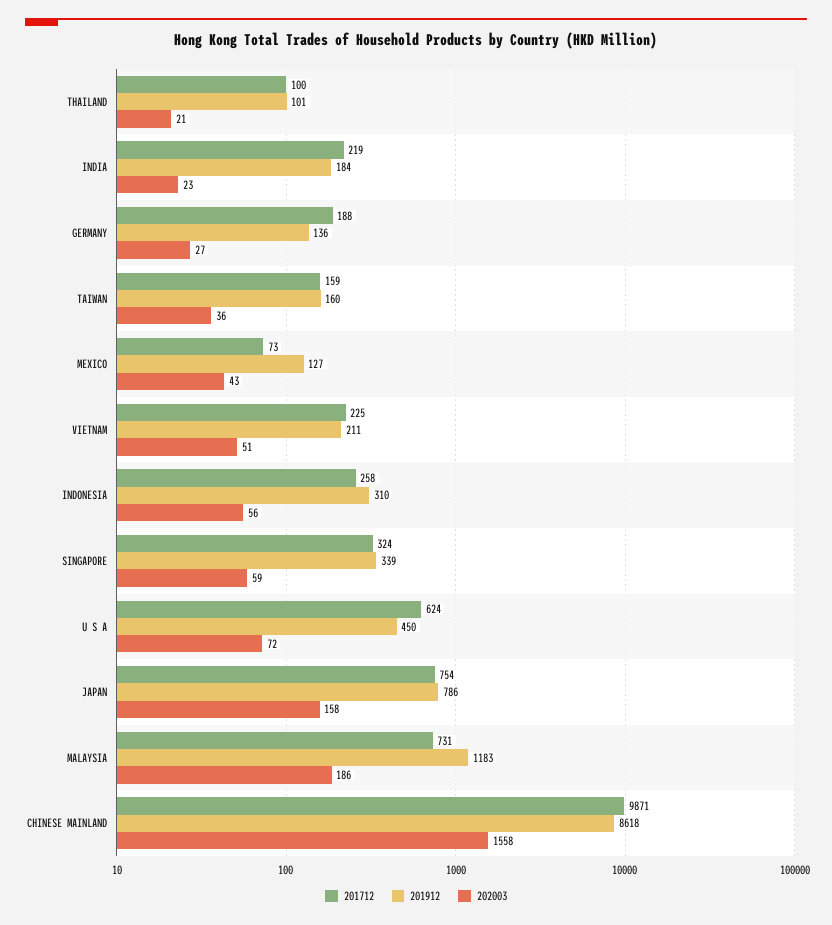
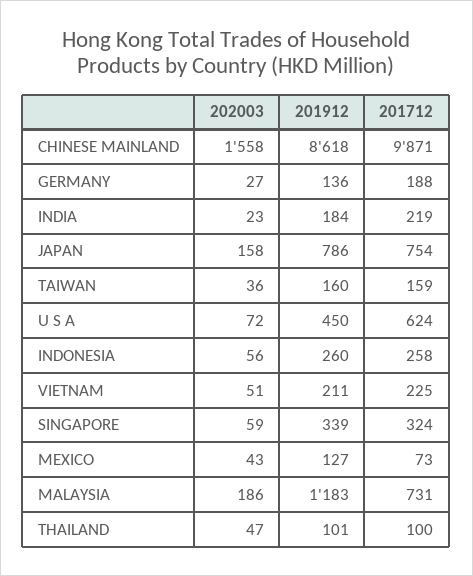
  {
    "201712": {
      "THAILAND": 100,
      "INDIA": 219,
      "GERMANY": 188,
      "TAIWAN": 159,
      "MEXICO": 73,
      "VIETNAM": 225,
      "INDONESIA": 258,
      "SINGAPORE": 324,
      "U S A": 624,
      "JAPAN": 754,
      "MALAYSIA": 731,
      "CHINESE MAINLAND": 9871
    },
    "201912": {
      "THAILAND": 101,
      "INDIA": 184,
      "GERMANY": 136,
      "TAIWAN": 160,
      "MEXICO": 127,
      "VIETNAM": 211,
-     "INDONESIA": 310,
+     "INDONESIA": 260,
      "SINGAPORE": 339,
      "U S A": 450,
      "JAPAN": 786,
      "MALAYSIA": 1183,
      "CHINESE MAINLAND": 8618
    },
    "202003": {
-     "THAILAND": 21,
+     "THAILAND": 47,
      "INDIA": 23,
      "GERMANY": 27,
      "TAIWAN": 36,
      "MEXICO": 43,
      "VIETNAM": 51,
      "INDONESIA": 56,
      "SINGAPORE": 59,
      "U S A": 72,
      "JAPAN": 158,
      "MALAYSIA": 186,
      "CHINESE MAINLAND": 1558
    }
  }

